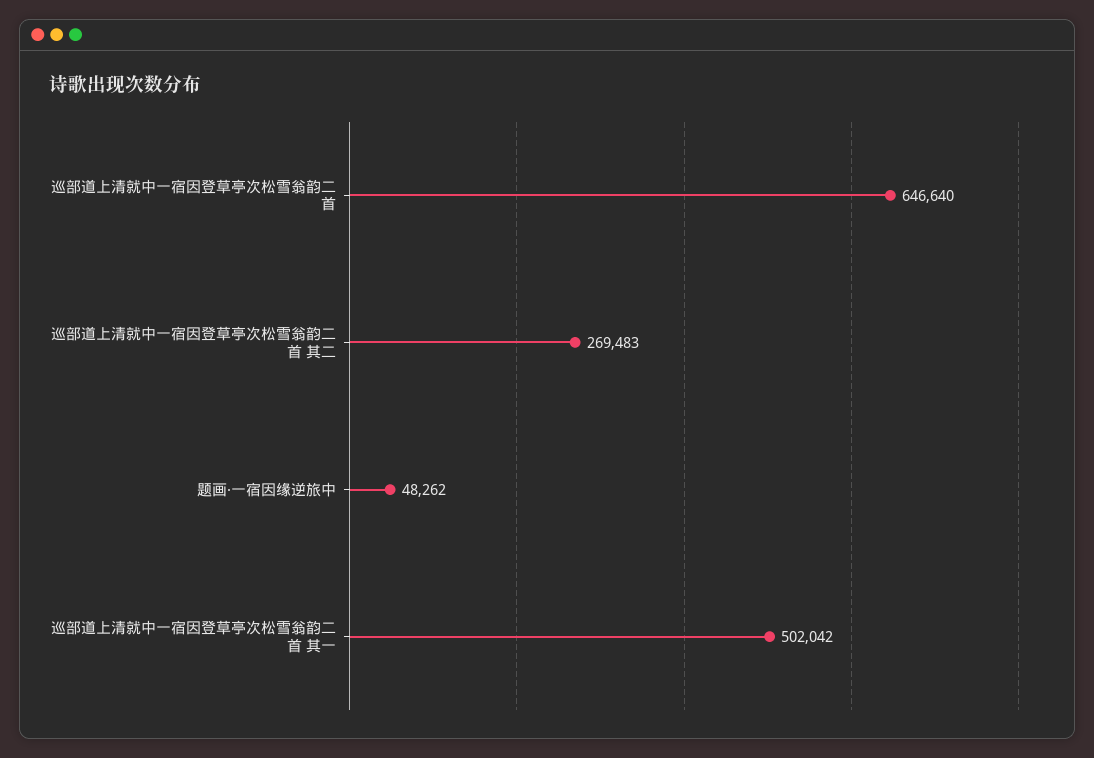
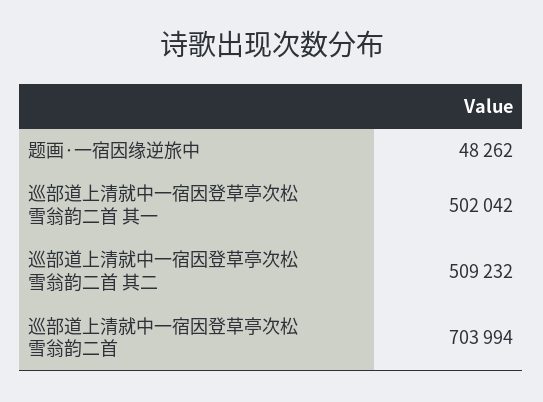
  {
-   "巡部道上清就中一宿因登草亭次松雪翁韵二首": 646640,
+   "巡部道上清就中一宿因登草亭次松雪翁韵二首": 703994,
-   "巡部道上清就中一宿因登草亭次松雪翁韵二首 其二": 269483,
+   "巡部道上清就中一宿因登草亭次松雪翁韵二首 其二": 509232,
    "题画·一宿因缘逆旅中": 48262,
    "巡部道上清就中一宿因登草亭次松雪翁韵二首 其一": 502042
  }

